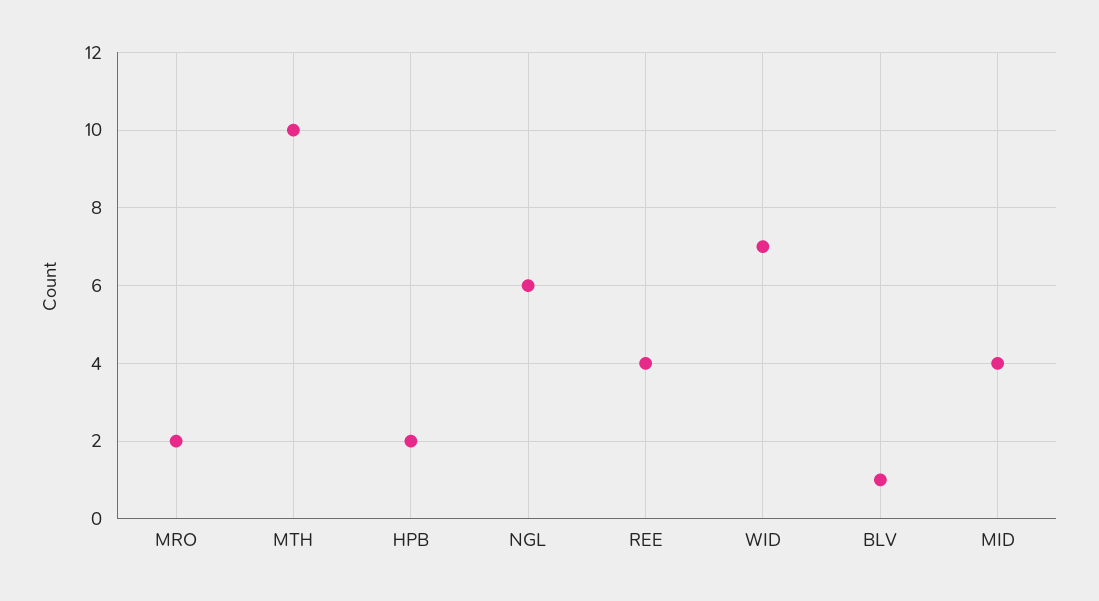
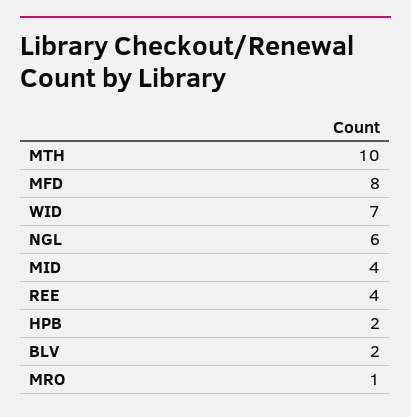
  {
-   "MRO": 2,
+   "MRO": 1,
    "MTH": 10,
    "HPB": 2,
    "NGL": 6,
    "REE": 4,
    "WID": 7,
-   "BLV": 1,
+   "BLV": 2,
-   "MID": 4
+   "MID": 4,
+   "MFD": 8
  }

